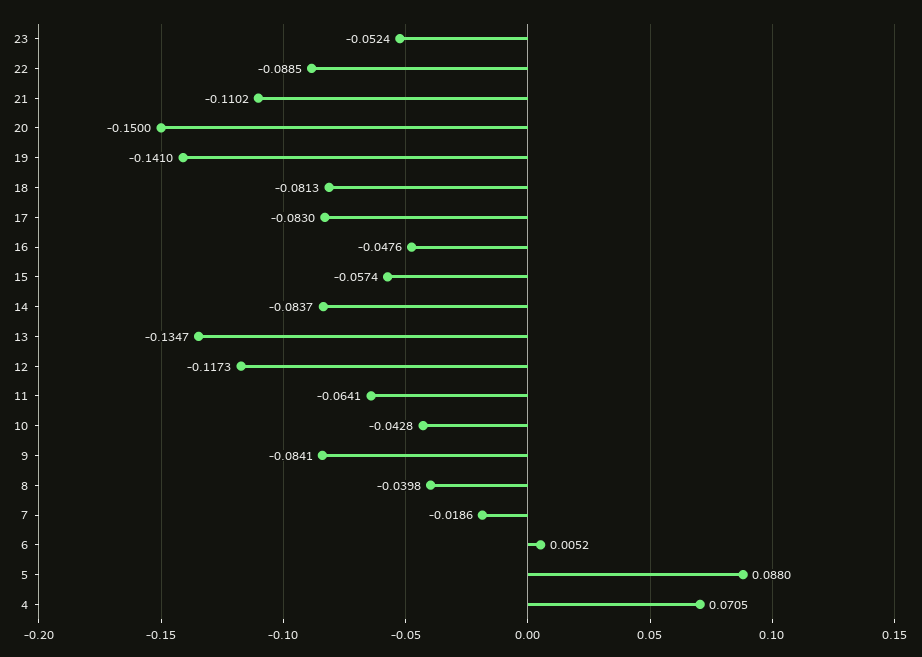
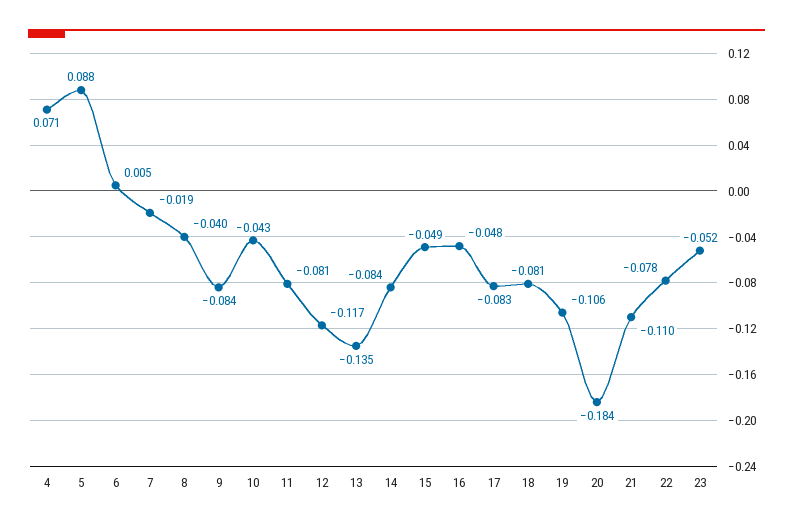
  {
    "23": -0.0524,
-   "22": -0.0885,
+   "22": -0.078,
    "21": -0.1102,
-   "20": -0.15,
+   "20": -0.184,
-   "19": -0.141,
+   "19": -0.106,
    "18": -0.0813,
    "17": -0.083,
    "16": -0.0476,
-   "15": -0.0574,
+   "15": -0.049,
    "14": -0.0837,
    "13": -0.1347,
    "12": -0.1173,
-   "11": -0.0641,
+   "11": -0.081,
    "10": -0.0428,
    "9": -0.0841,
    "8": -0.0398,
    "7": -0.0186,
    "6": 0.0052,
    "5": 0.088,
    "4": 0.0705
  }

